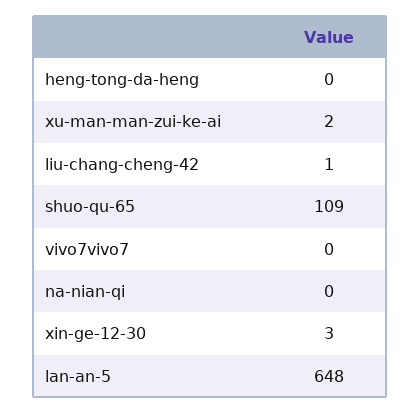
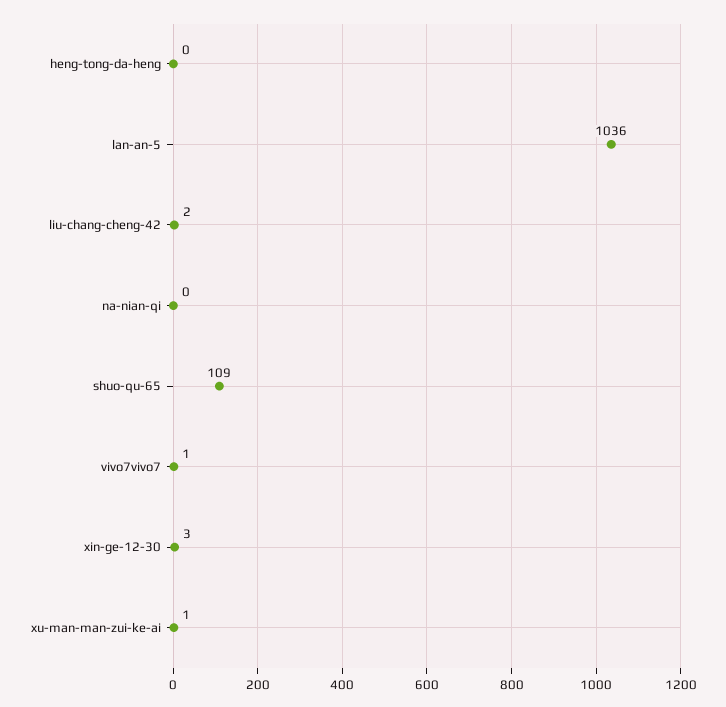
  {
    "heng-tong-da-heng": 0,
-   "xu-man-man-zui-ke-ai": 2,
+   "xu-man-man-zui-ke-ai": 1,
-   "liu-chang-cheng-42": 1,
+   "liu-chang-cheng-42": 2,
    "shuo-qu-65": 109,
-   "vivo7vivo7": 0,
+   "vivo7vivo7": 1,
    "na-nian-qi": 0,
    "xin-ge-12-30": 3,
-   "lan-an-5": 648
+   "lan-an-5": 1036
  }

